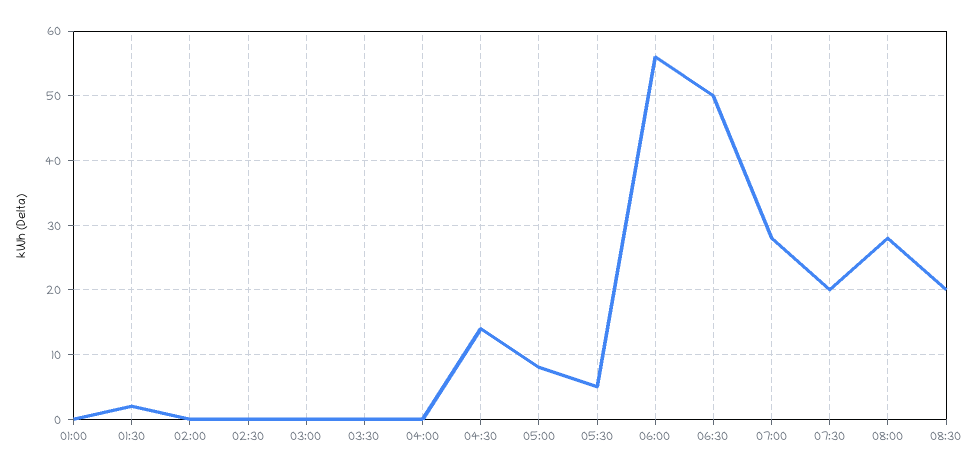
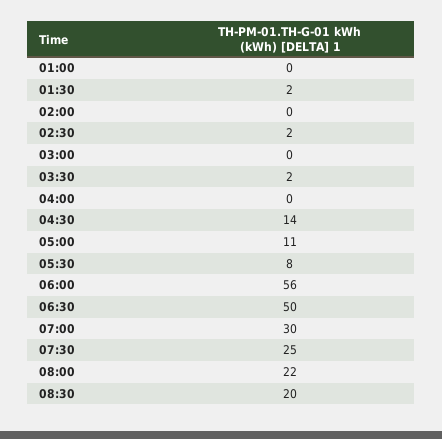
  {
    "01:00": 0,
    "01:30": 2,
    "02:00": 0,
-   "02:30": 0,
+   "02:30": 2,
    "03:00": 0,
-   "03:30": 0,
+   "03:30": 2,
    "04:00": 0,
    "04:30": 14,
-   "05:00": 8,
+   "05:00": 11,
-   "05:30": 5,
+   "05:30": 8,
    "06:00": 56,
    "06:30": 50,
-   "07:00": 28,
+   "07:00": 30,
-   "07:30": 20,
+   "07:30": 25,
-   "08:00": 28,
+   "08:00": 22,
    "08:30": 20
  }

